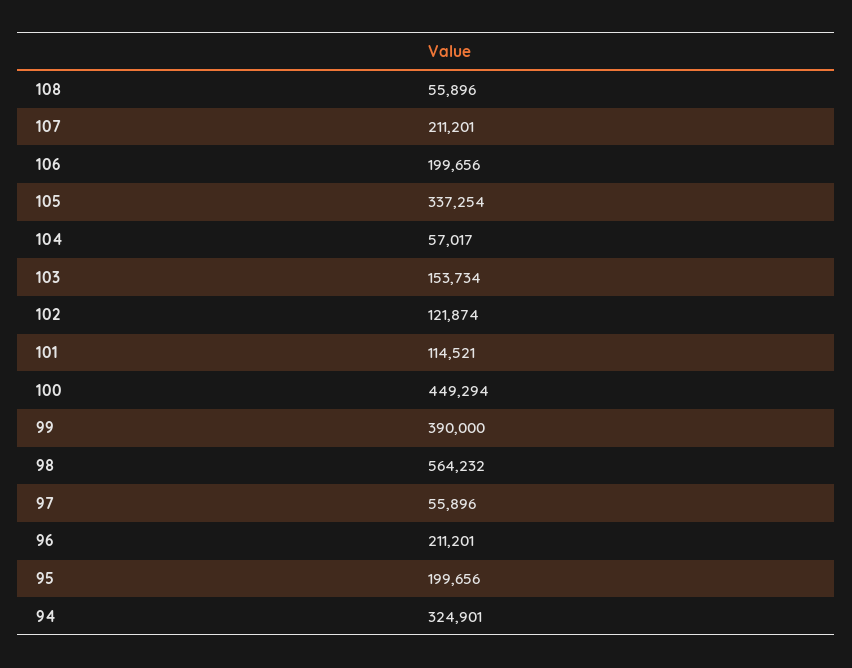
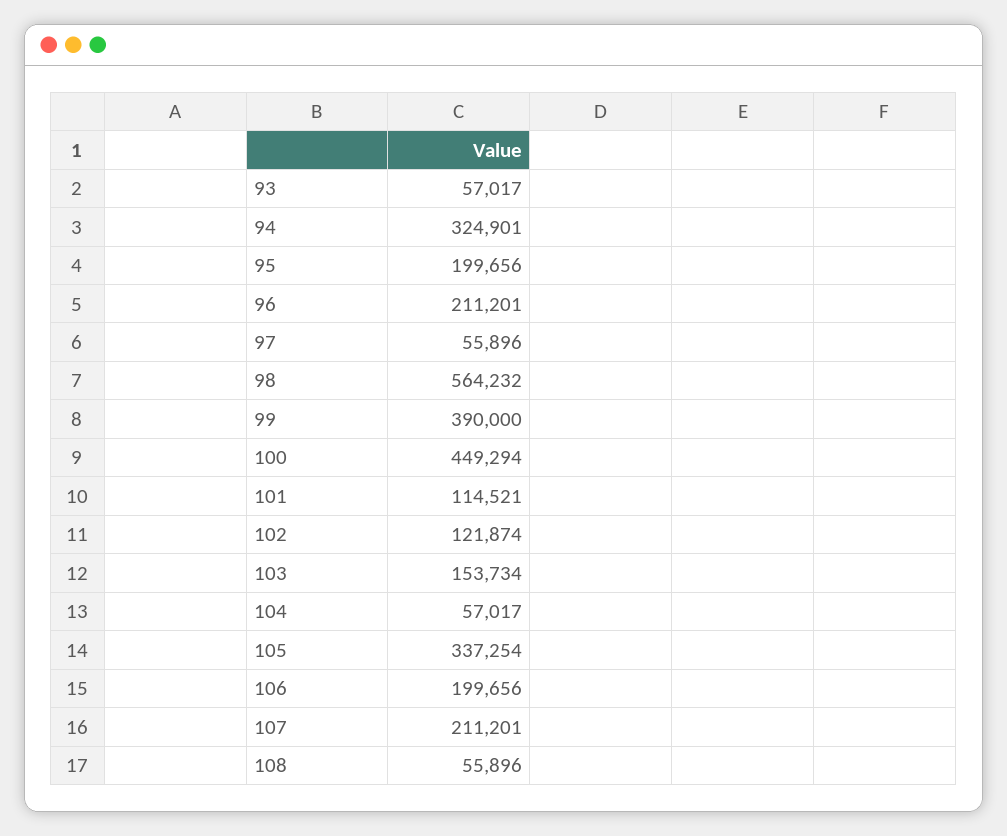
  {
    "108": 55896,
    "107": 211201,
    "106": 199656,
    "105": 337254,
    "104": 57017,
    "103": 153734,
    "102": 121874,
    "101": 114521,
    "100": 449294,
    "99": 390000,
    "98": 564232,
    "97": 55896,
    "96": 211201,
    "95": 199656,
-   "94": 324901
+   "94": 324901,
+   "93": 57017
  }

